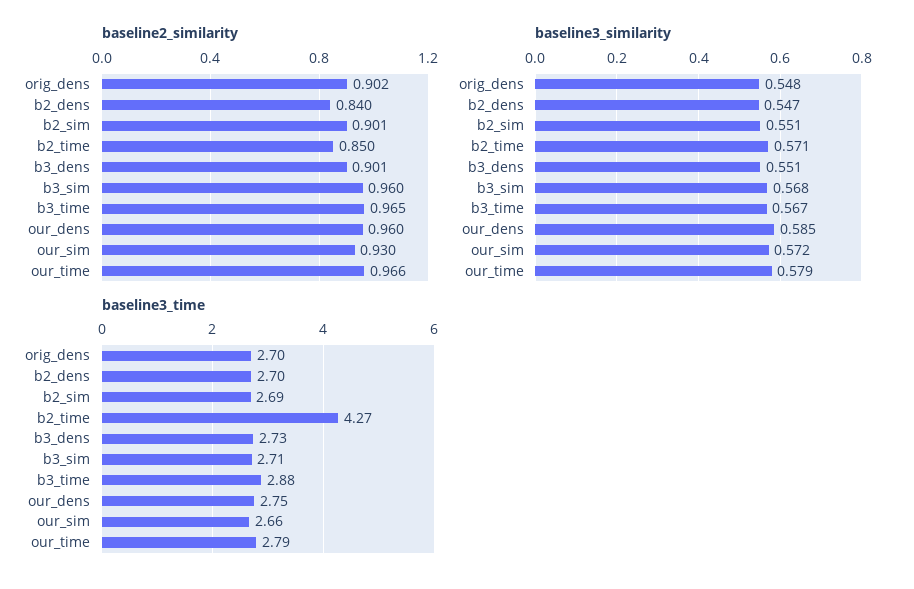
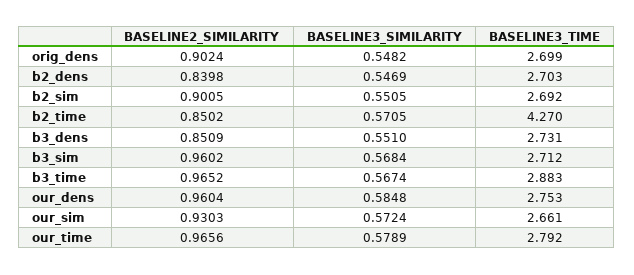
  {
    "baseline2_similarity": {
      "orig_dens": 0.9024,
      "b2_dens": 0.8398,
      "b2_sim": 0.9005,
      "b2_time": 0.8502,
-     "b3_dens": 0.901,
+     "b3_dens": 0.8509,
      "b3_sim": 0.9602,
      "b3_time": 0.9652,
      "our_dens": 0.9604,
      "our_sim": 0.9303,
      "our_time": 0.9656
    },
    "baseline3_similarity": {
      "orig_dens": 0.5482,
      "b2_dens": 0.5469,
      "b2_sim": 0.5505,
      "b2_time": 0.5705,
      "b3_dens": 0.551,
      "b3_sim": 0.5684,
      "b3_time": 0.5674,
      "our_dens": 0.5848,
      "our_sim": 0.5724,
      "our_time": 0.5789
    },
    "baseline3_time": {
      "orig_dens": 2.699,
      "b2_dens": 2.703,
      "b2_sim": 2.692,
      "b2_time": 4.27,
      "b3_dens": 2.731,
      "b3_sim": 2.712,
      "b3_time": 2.883,
      "our_dens": 2.753,
      "our_sim": 2.661,
      "our_time": 2.792
    }
  }

